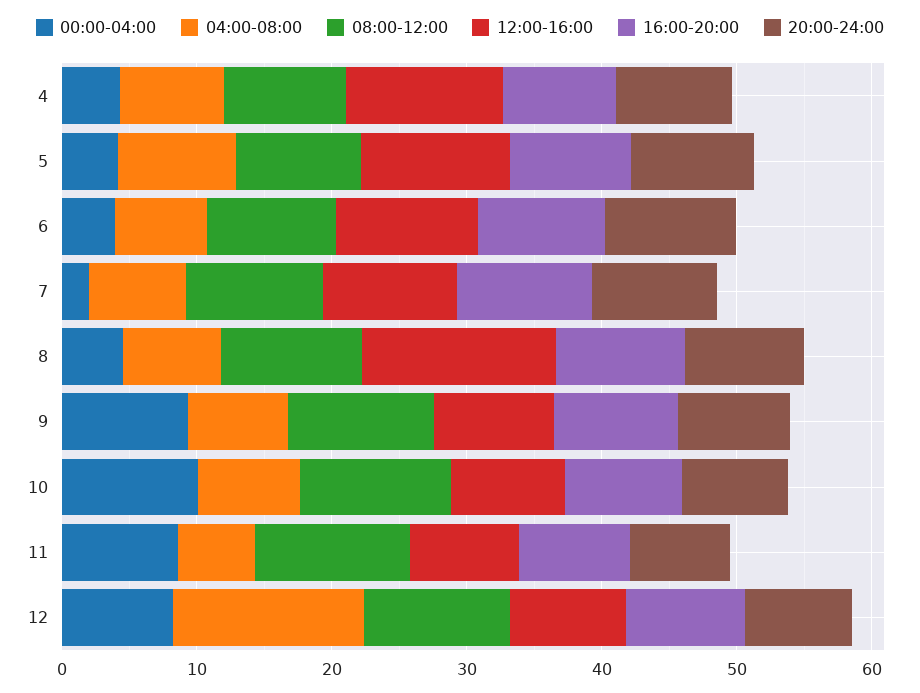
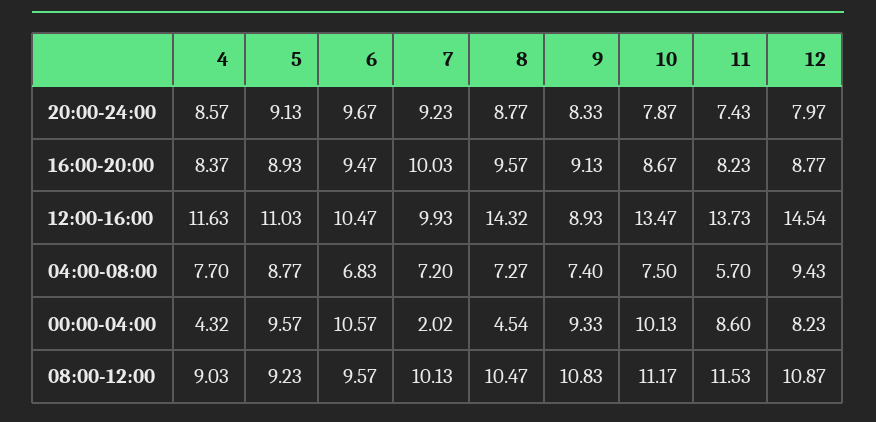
  {
    "00:00-04:00": {
      "4": 4.32,
-     "5": 4,
+     "5": 9.57,
-     "6": 4,
+     "6": 10.57,
      "7": 2.02,
      "8": 4.54,
      "9": 9.33,
      "10": 10.13,
      "11": 8.6,
      "12": 8.23
    },
    "04:00-08:00": {
      "4": 7.7,
      "5": 8.77,
      "6": 6.83,
      "7": 7.2,
      "8": 7.27,
      "9": 7.4,
      "10": 7.5,
      "11": 5.7,
-     "12": 14
+     "12": 9.43
    },
    "08:00-12:00": {
      "4": 9.03,
      "5": 9.23,
      "6": 9.57,
      "7": 10.13,
      "8": 10.47,
      "9": 10.83,
      "10": 11.17,
      "11": 11.53,
      "12": 10.87
    },
    "12:00-16:00": {
      "4": 11.63,
      "5": 11.03,
      "6": 10.47,
      "7": 9.93,
      "8": 14.32,
      "9": 8.93,
-     "10": 8,
+     "10": 13.47,
-     "11": 8,
+     "11": 13.73,
-     "12": 8
+     "12": 14.54
    },
    "16:00-20:00": {
      "4": 8.37,
      "5": 8.93,
      "6": 9.47,
      "7": 10.03,
      "8": 9.57,
      "9": 9.13,
      "10": 8.67,
      "11": 8.23,
      "12": 8.77
    },
    "20:00-24:00": {
      "4": 8.57,
      "5": 9.13,
      "6": 9.67,
      "7": 9.23,
      "8": 8.77,
      "9": 8.33,
      "10": 7.87,
      "11": 7.43,
      "12": 7.97
    }
  }

